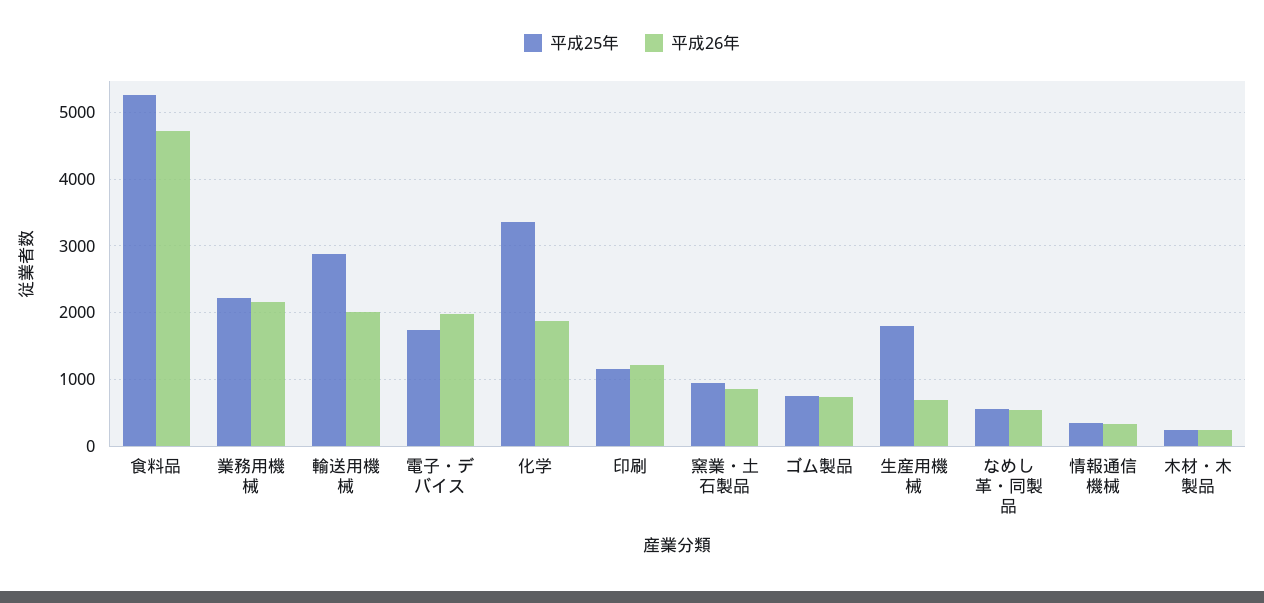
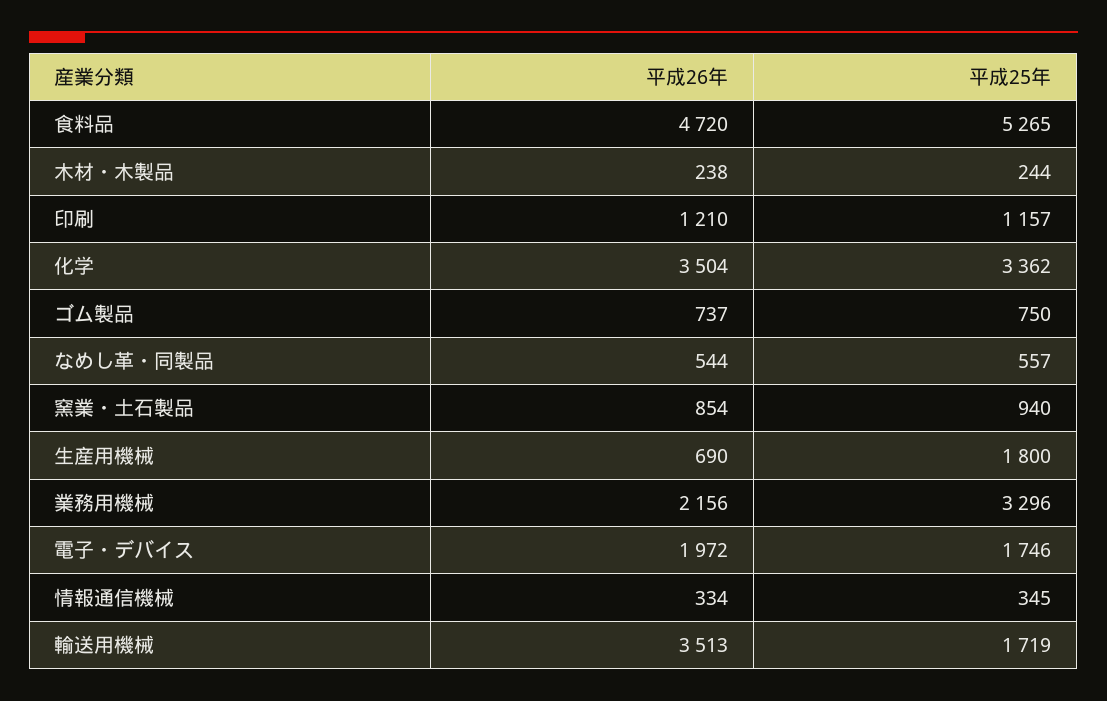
  {
    "平成25年": {
      "食料品": 5265,
-     "業務用機械": 2200,
+     "業務用機械": 3296,
-     "輸送用機械": 2900,
+     "輸送用機械": 1719,
      "電子・デバイス": 1746,
      "化学": 3362,
      "印刷": 1157,
      "窯業・土石製品": 940,
      "ゴム製品": 750,
      "生産用機械": 1800,
      "なめし革・同製品": 557,
      "情報通信機械": 345,
      "木材・木製品": 244
    },
    "平成26年": {
      "食料品": 4720,
      "業務用機械": 2156,
-     "輸送用機械": 2000,
+     "輸送用機械": 3513,
      "電子・デバイス": 1972,
-     "化学": 1900,
+     "化学": 3504,
      "印刷": 1210,
      "窯業・土石製品": 854,
      "ゴム製品": 737,
      "生産用機械": 690,
      "なめし革・同製品": 544,
      "情報通信機械": 334,
      "木材・木製品": 238
    }
  }

